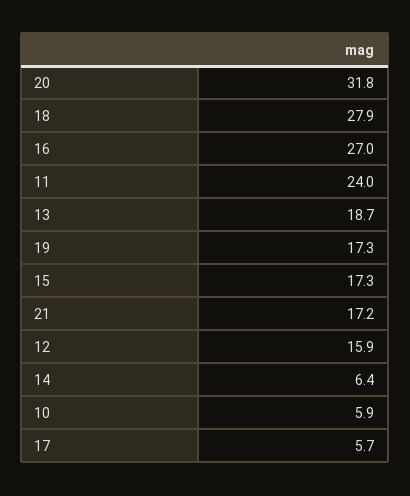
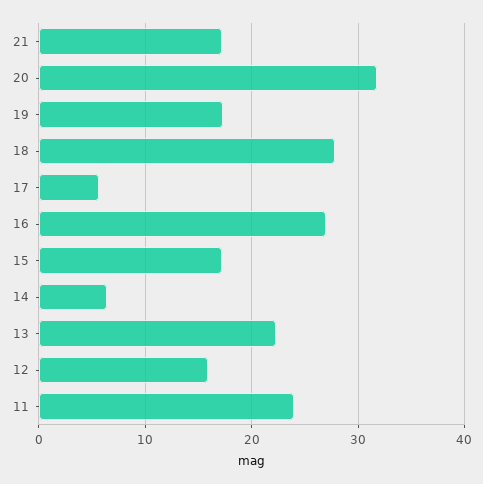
  {
    "20": 31.8,
    "18": 27.9,
    "16": 27,
    "11": 24,
-   "13": 18.7,
+   "13": 22,
    "19": 17.3,
    "15": 17.3,
    "21": 17.2,
    "12": 15.9,
    "14": 6.4,
-   "10": 5.9,
    "17": 5.7
  }

